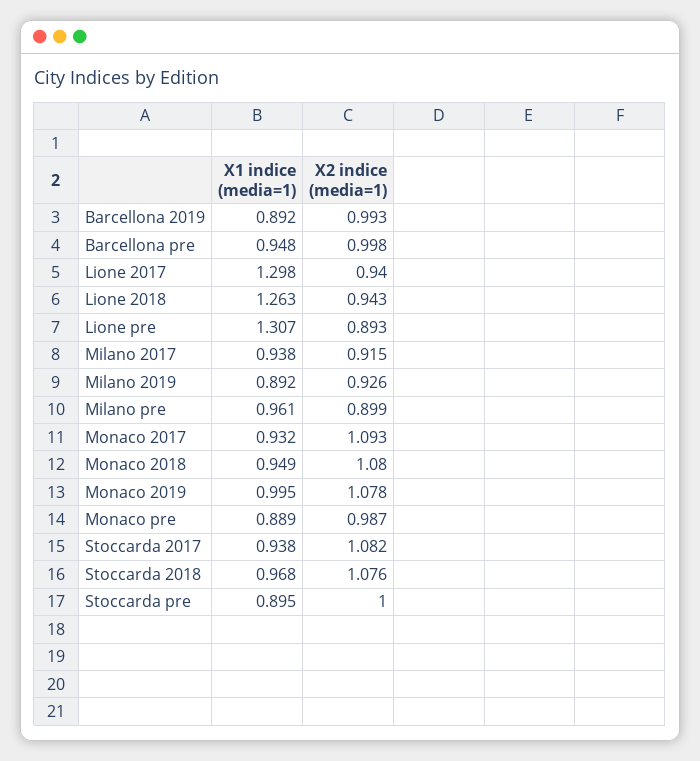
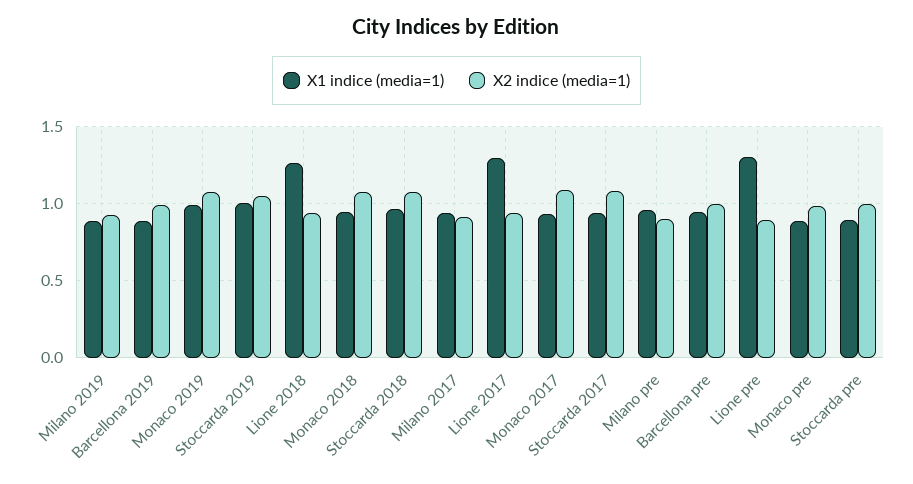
  {
    "X1 indice (media=1)": {
      "Barcellona 2019": 0.892,
      "Barcellona pre": 0.948,
      "Lione 2017": 1.298,
      "Lione 2018": 1.263,
      "Lione pre": 1.307,
      "Milano 2017": 0.938,
      "Milano 2019": 0.892,
      "Milano pre": 0.961,
      "Monaco 2017": 0.932,
      "Monaco 2018": 0.949,
      "Monaco 2019": 0.995,
      "Monaco pre": 0.889,
      "Stoccarda 2017": 0.938,
      "Stoccarda 2018": 0.968,
-     "Stoccarda pre": 0.895
+     "Stoccarda pre": 0.895,
+     "Stoccarda 2019": 1
    },
    "X2 indice (media=1)": {
      "Barcellona 2019": 0.993,
      "Barcellona pre": 0.998,
      "Lione 2017": 0.94,
      "Lione 2018": 0.943,
      "Lione pre": 0.893,
      "Milano 2017": 0.915,
      "Milano 2019": 0.926,
      "Milano pre": 0.899,
      "Monaco 2017": 1.093,
      "Monaco 2018": 1.08,
      "Monaco 2019": 1.078,
      "Monaco pre": 0.987,
      "Stoccarda 2017": 1.082,
      "Stoccarda 2018": 1.076,
-     "Stoccarda pre": 1
+     "Stoccarda pre": 1,
+     "Stoccarda 2019": 1.05
    }
  }

